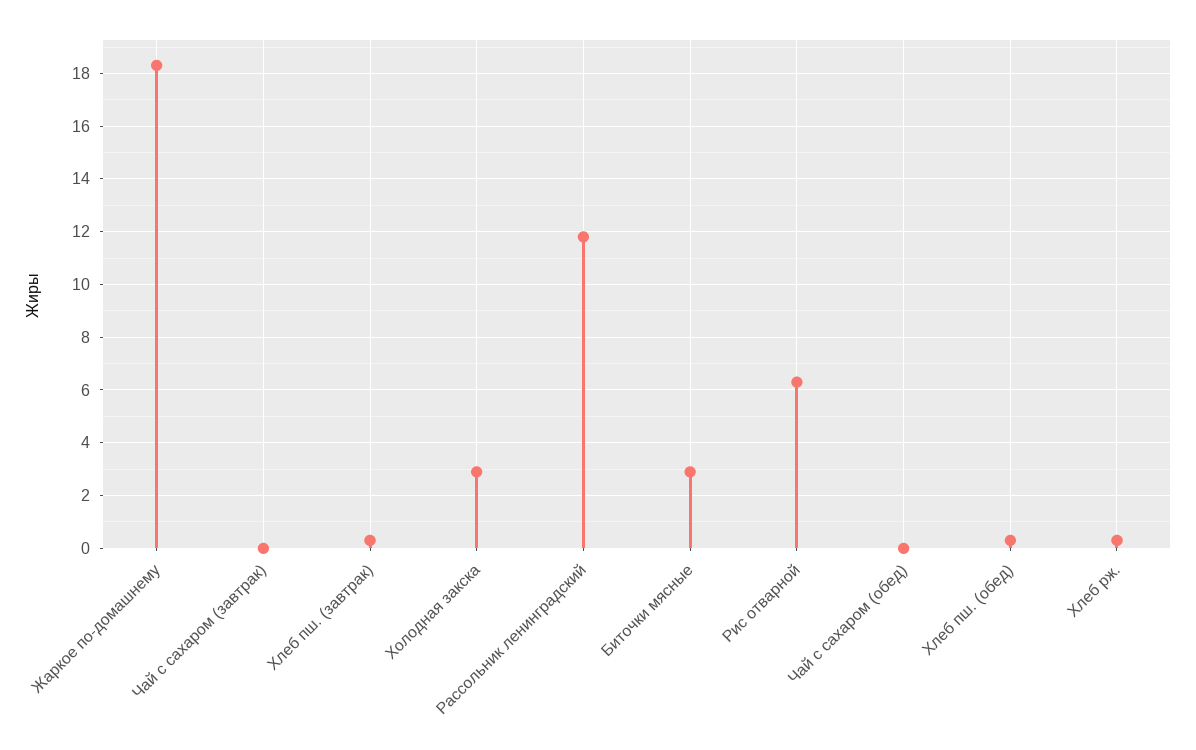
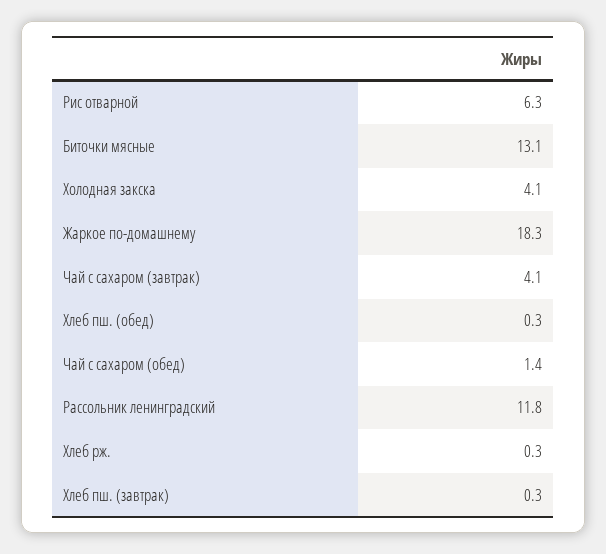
  {
    "Жаркое по-домашнему": 18.3,
-   "Чай с сахаром (завтрак)": 0,
+   "Чай с сахаром (завтрак)": 4.1,
    "Хлеб пш. (завтрак)": 0.3,
-   "Холодная закска": 3,
+   "Холодная закска": 4.1,
    "Рассольник ленинградский": 11.8,
-   "Биточки мясные": 3,
+   "Биточки мясные": 13.1,
    "Рис отварной": 6.3,
-   "Чай с сахаром (обед)": 0,
+   "Чай с сахаром (обед)": 1.4,
    "Хлеб пш. (обед)": 0.3,
    "Хлеб рж.": 0.3
  }

